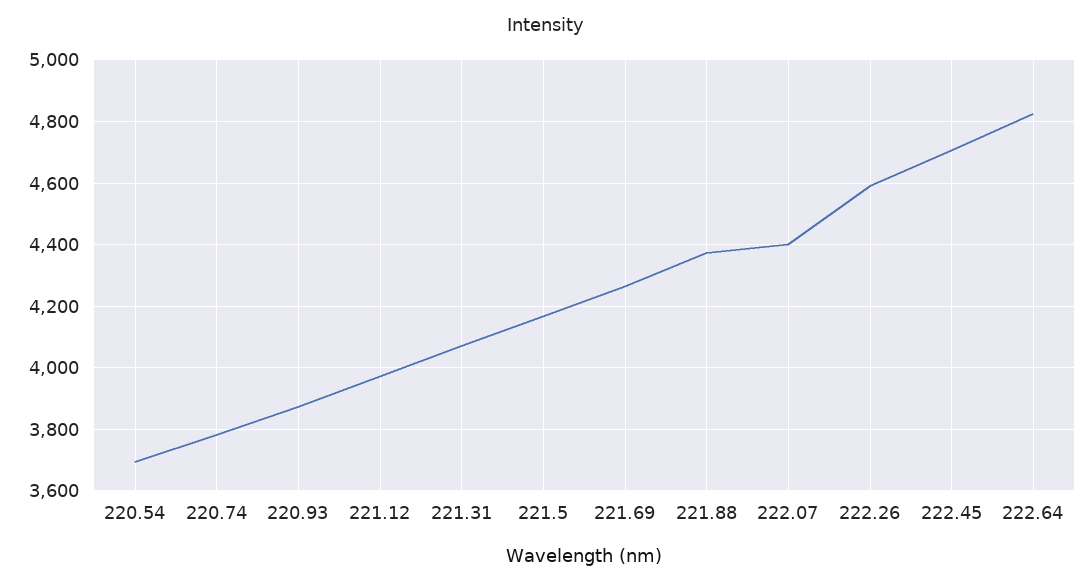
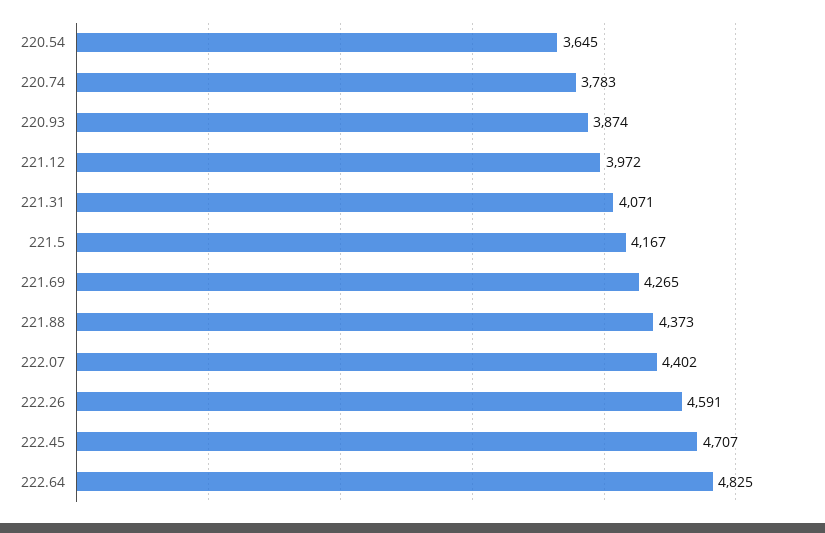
  {
-   "220.54": 3700,
+   "220.54": 3645,
    "220.74": 3783,
    "220.93": 3874,
    "221.12": 3972,
    "221.31": 4071,
    "221.5": 4167,
    "221.69": 4265,
    "221.88": 4373,
    "222.07": 4402,
    "222.26": 4591,
    "222.45": 4707,
    "222.64": 4825
  }

